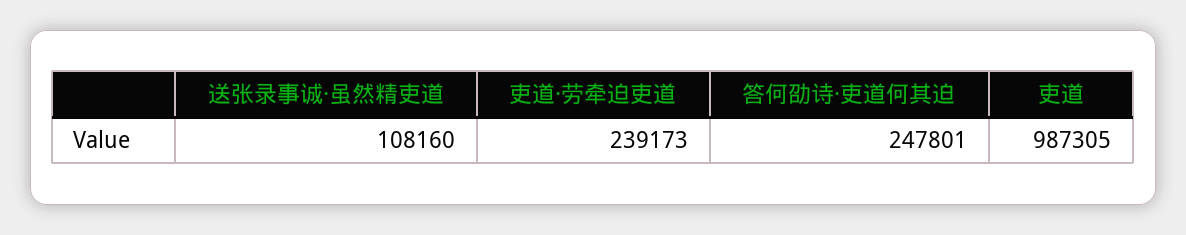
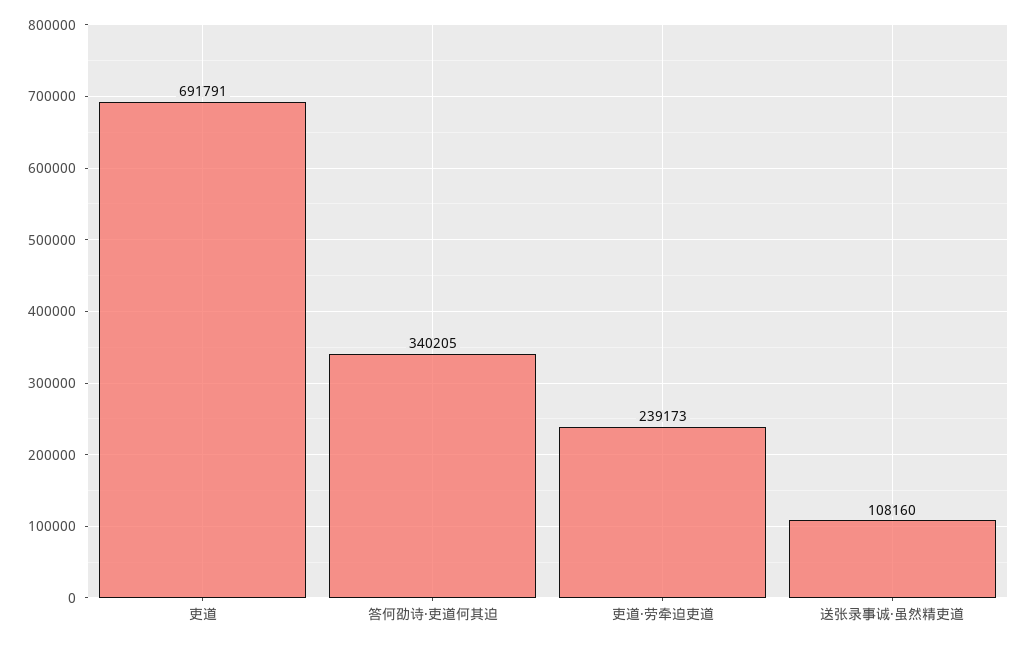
  {
    "送张录事诚·虽然精吏道": 108160,
    "吏道·劳牵迫吏道": 239173,
-   "答何劭诗·吏道何其迫": 247801,
+   "答何劭诗·吏道何其迫": 340205,
-   "吏道": 987305
+   "吏道": 691791
  }

